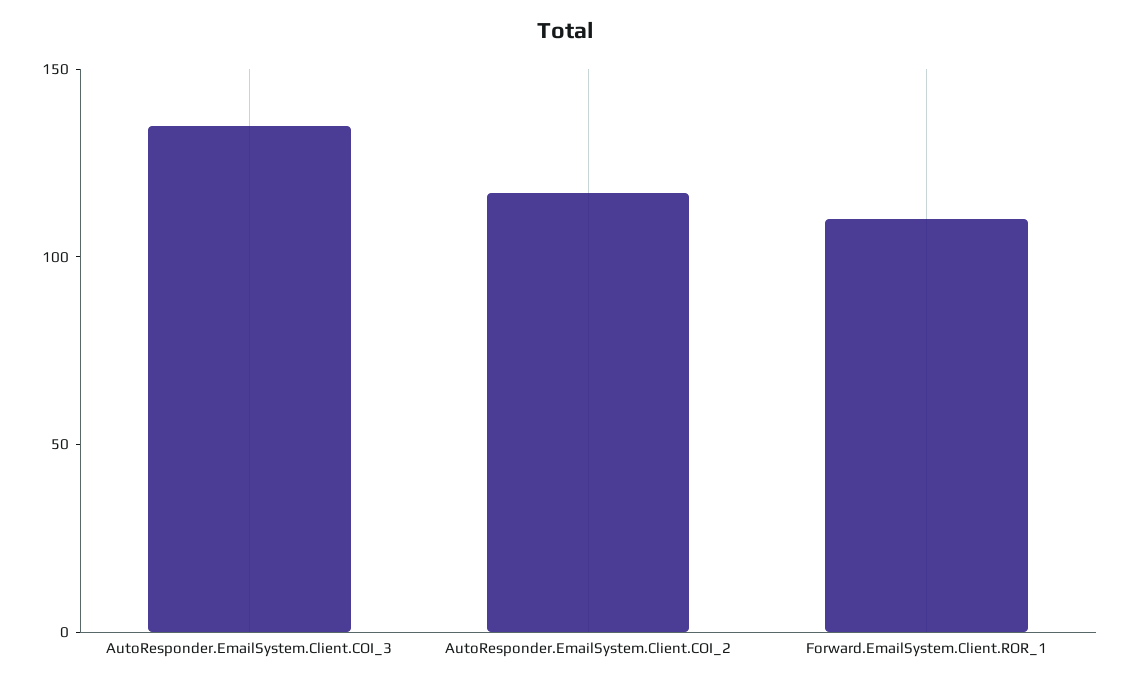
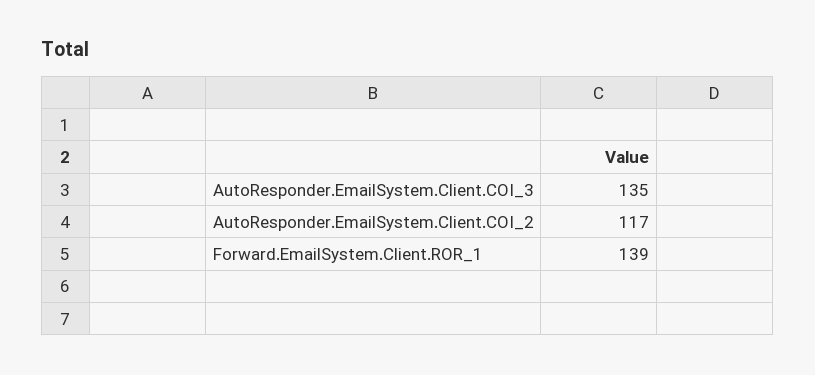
  {
    "AutoResponder.EmailSystem.Client.COI_3": 135,
    "AutoResponder.EmailSystem.Client.COI_2": 117,
-   "Forward.EmailSystem.Client.ROR_1": 110
+   "Forward.EmailSystem.Client.ROR_1": 139
  }

